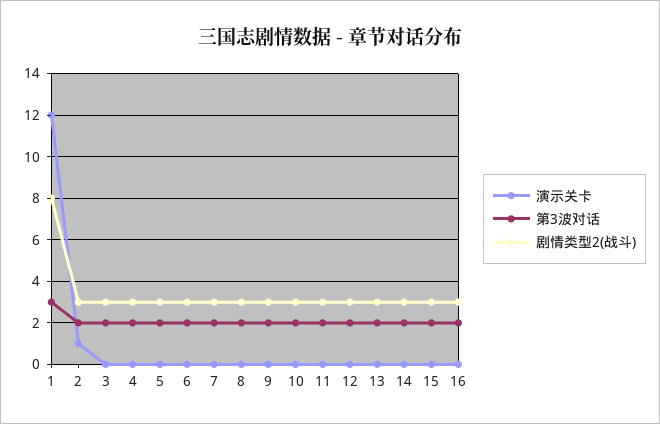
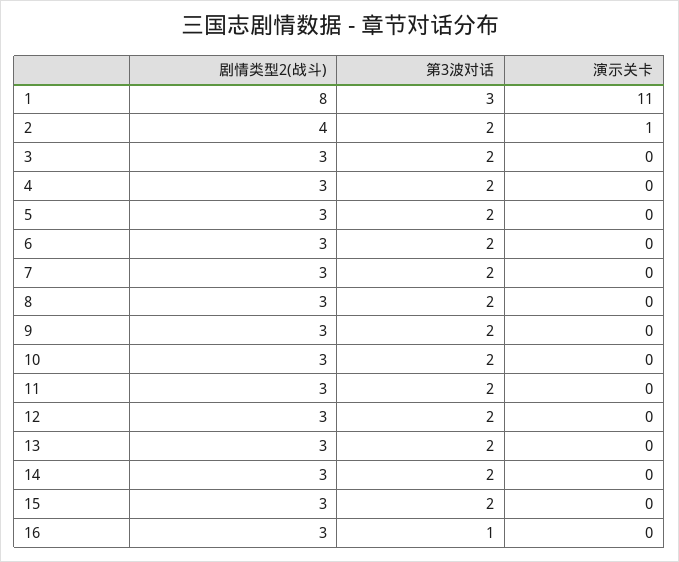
  {
    "演示关卡": {
-     "1": 12,
+     "1": 11,
      "2": 1,
      "3": 0,
      "4": 0,
      "5": 0,
      "6": 0,
      "7": 0,
      "8": 0,
      "9": 0,
      "10": 0,
      "11": 0,
      "12": 0,
      "13": 0,
      "14": 0,
      "15": 0,
      "16": 0
    },
    "第3波对话": {
      "1": 3,
      "2": 2,
      "3": 2,
      "4": 2,
      "5": 2,
      "6": 2,
      "7": 2,
      "8": 2,
      "9": 2,
      "10": 2,
      "11": 2,
      "12": 2,
      "13": 2,
      "14": 2,
      "15": 2,
-     "16": 2
+     "16": 1
    },
    "剧情类型2(战斗)": {
      "1": 8,
-     "2": 3,
+     "2": 4,
      "3": 3,
      "4": 3,
      "5": 3,
      "6": 3,
      "7": 3,
      "8": 3,
      "9": 3,
      "10": 3,
      "11": 3,
      "12": 3,
      "13": 3,
      "14": 3,
      "15": 3,
      "16": 3
    }
  }

